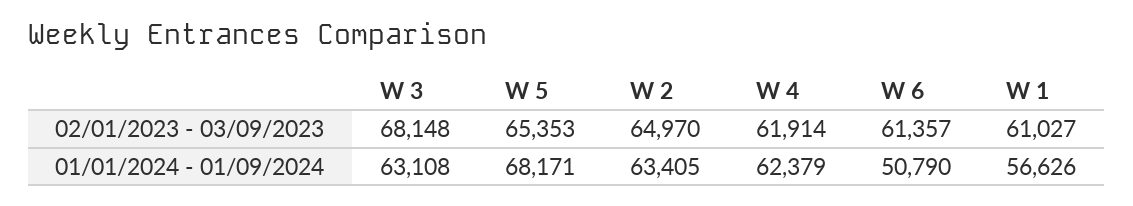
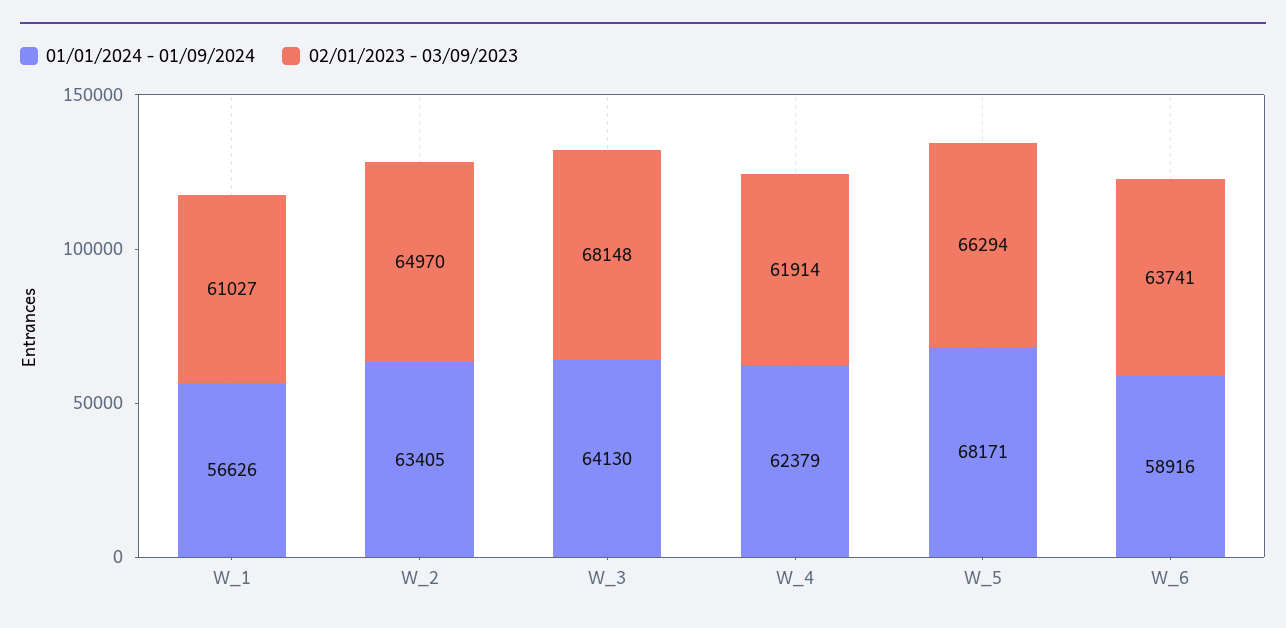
  {
    "02/01/2023 - 03/09/2023": {
      "W 3": 68148,
-     "W 5": 65353,
+     "W 5": 66294,
      "W 2": 64970,
      "W 4": 61914,
-     "W 6": 61357,
+     "W 6": 63741,
      "W 1": 61027
    },
    "01/01/2024 - 01/09/2024": {
-     "W 3": 63108,
+     "W 3": 64130,
      "W 5": 68171,
      "W 2": 63405,
      "W 4": 62379,
-     "W 6": 50790,
+     "W 6": 58916,
      "W 1": 56626
    }
  }

